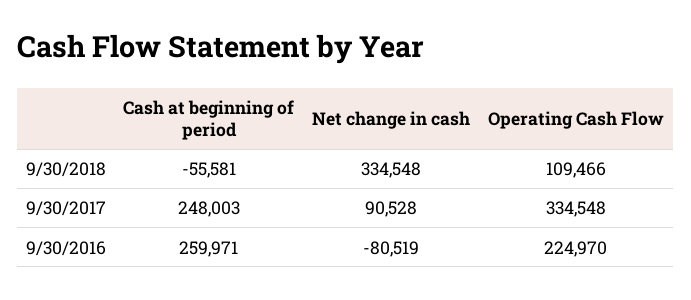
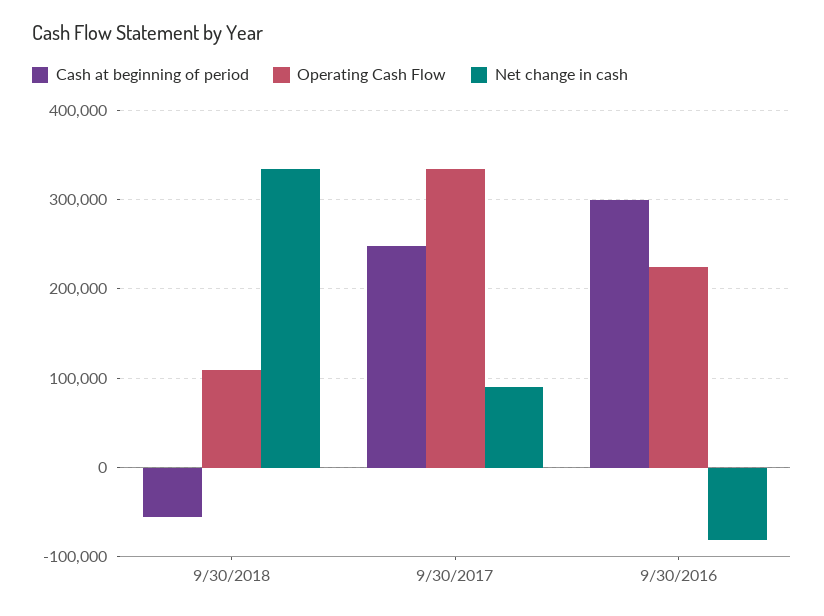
  {
    "Cash at beginning of period": {
      "9/30/2018": -55581,
      "9/30/2017": 248003,
-     "9/30/2016": 259971
+     "9/30/2016": 300000
    },
    "Net change in cash": {
      "9/30/2018": 334548,
      "9/30/2017": 90528,
      "9/30/2016": -80519
    },
    "Operating Cash Flow": {
      "9/30/2018": 109466,
      "9/30/2017": 334548,
      "9/30/2016": 224970
    }
  }

